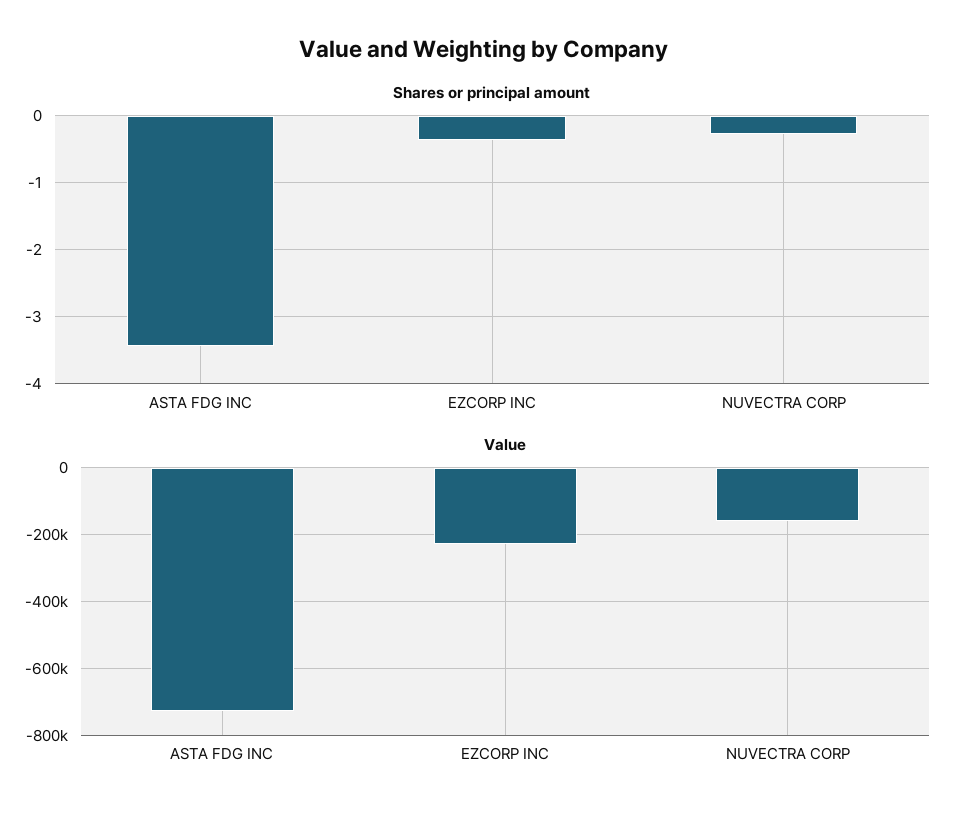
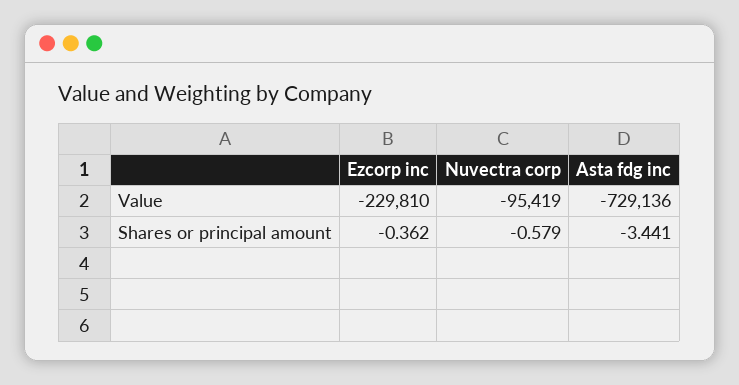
  {
    "Shares or principal amount": {
      "ASTA FDG INC": -3.441,
      "EZCORP INC": -0.362,
-     "NUVECTRA CORP": -0.3
+     "NUVECTRA CORP": -0.579
    },
    "Value": {
      "ASTA FDG INC": -729136,
      "EZCORP INC": -229810,
-     "NUVECTRA CORP": -160000
+     "NUVECTRA CORP": -95419
    }
  }

